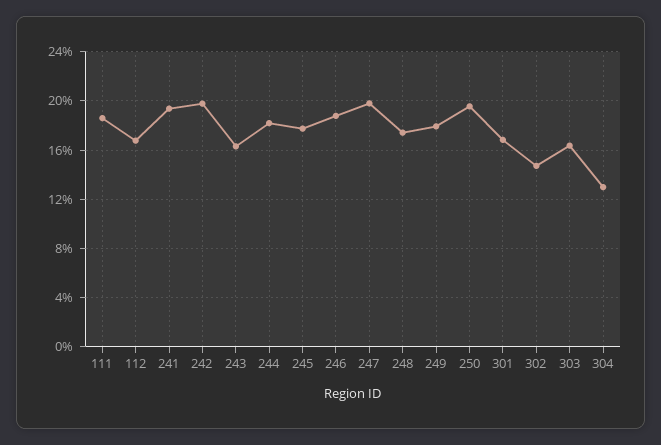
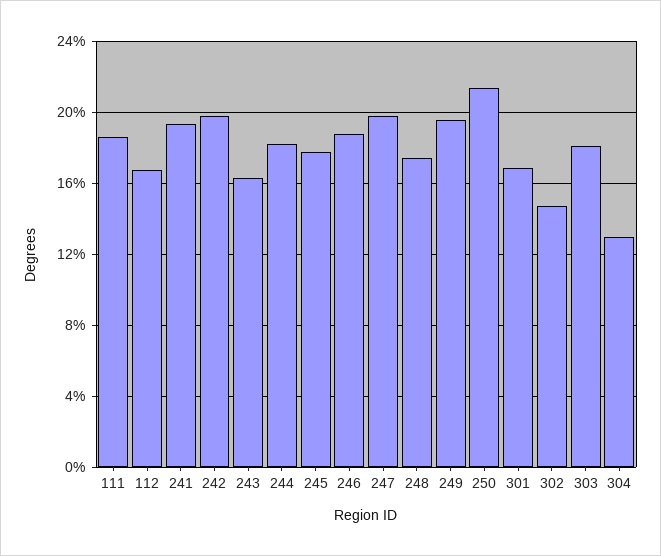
  {
    "111": 18.5,
    "112": 17,
    "241": 19.5,
    "242": 20,
    "243": 16.5,
    "244": 18,
    "245": 17.5,
    "246": 19,
    "247": 20,
    "248": 17.5,
-   "249": 18,
+   "249": 19.5,
-   "250": 19.5,
+   "250": 21.5,
    "301": 17,
    "302": 14.5,
-   "303": 16.5,
+   "303": 18,
    "304": 13
  }

